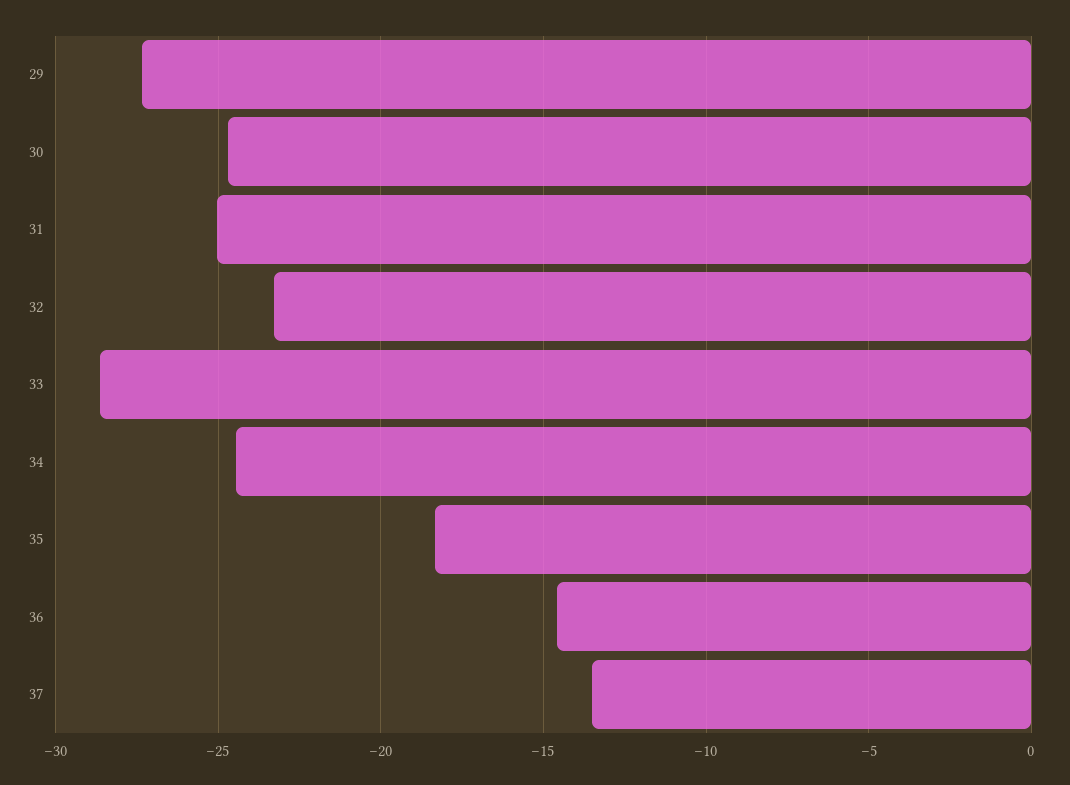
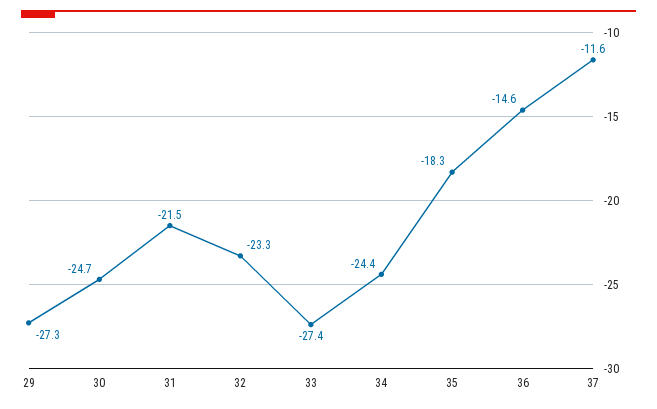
  {
    "29": -27.3,
    "30": -24.7,
-   "31": -25,
+   "31": -21.5,
    "32": -23.3,
-   "33": -28.5,
+   "33": -27.4,
    "34": -24.4,
    "35": -18.3,
    "36": -14.6,
-   "37": -13.5
+   "37": -11.6
  }

